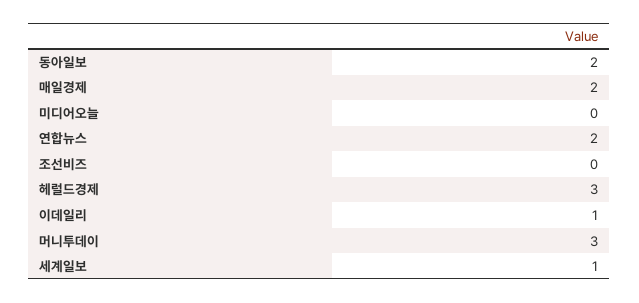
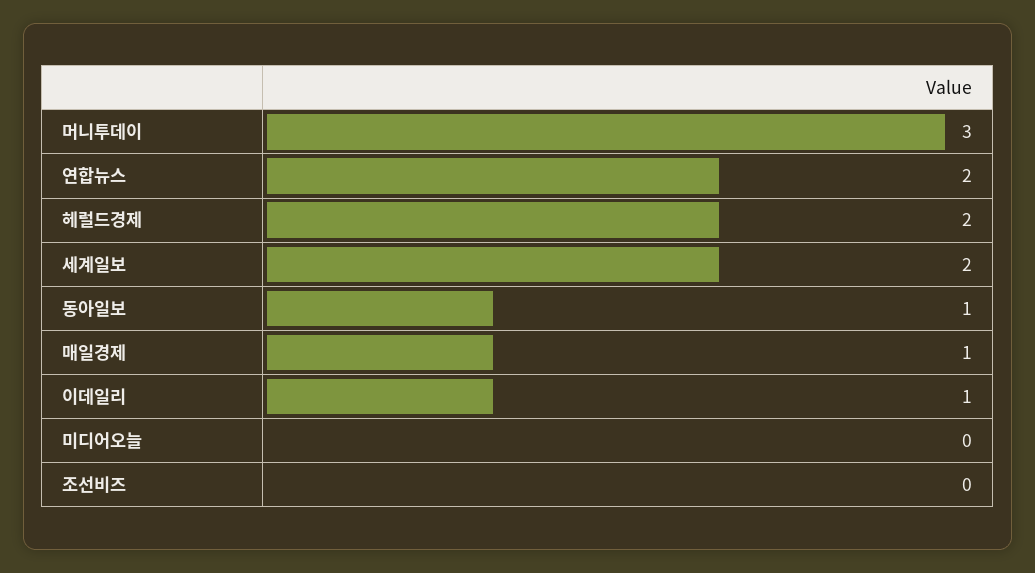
  {
-   "동아일보": 2,
+   "동아일보": 1,
-   "매일경제": 2,
+   "매일경제": 1,
    "미디어오늘": 0,
    "연합뉴스": 2,
    "조선비즈": 0,
-   "헤럴드경제": 3,
+   "헤럴드경제": 2,
    "이데일리": 1,
    "머니투데이": 3,
-   "세계일보": 1
+   "세계일보": 2
  }

